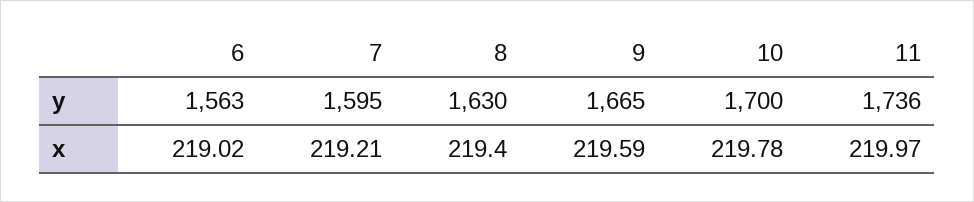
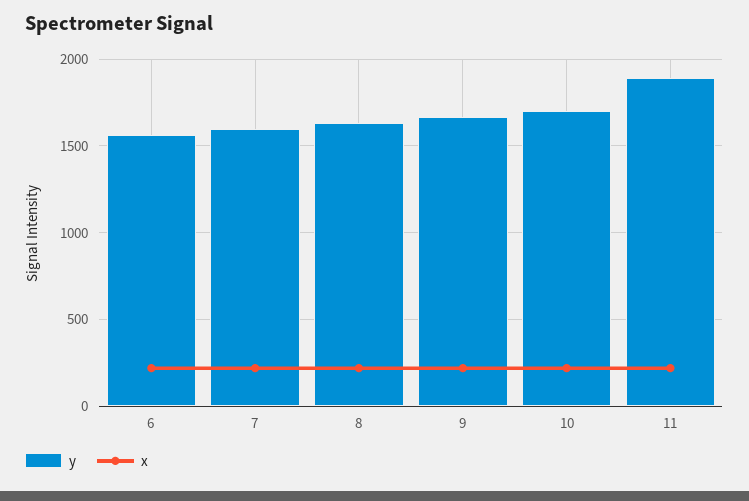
  {
    "y": {
      "6": 1563,
      "7": 1595,
      "8": 1630,
      "9": 1665,
      "10": 1700,
-     "11": 1736
+     "11": 1900
    },
    "x": {
      "6": 219.02,
      "7": 219.21,
      "8": 219.4,
      "9": 219.59,
      "10": 219.78,
      "11": 219.97
    }
  }

